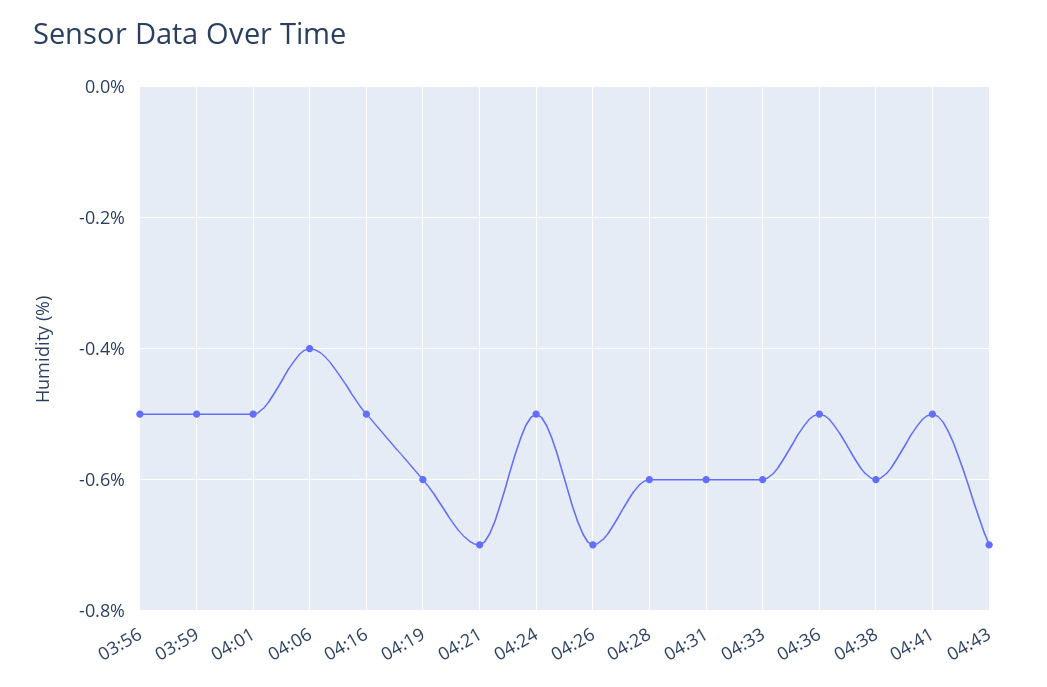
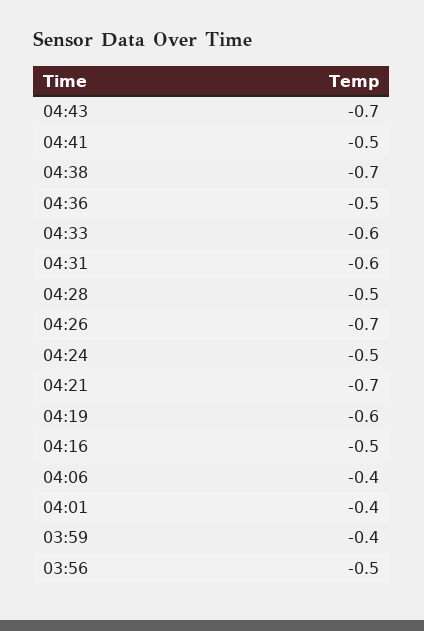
  {
    "03:56": -0.5,
-   "03:59": -0.5,
+   "03:59": -0.4,
-   "04:01": -0.5,
+   "04:01": -0.4,
    "04:06": -0.4,
    "04:16": -0.5,
    "04:19": -0.6,
    "04:21": -0.7,
    "04:24": -0.5,
    "04:26": -0.7,
-   "04:28": -0.6,
+   "04:28": -0.5,
    "04:31": -0.6,
    "04:33": -0.6,
    "04:36": -0.5,
-   "04:38": -0.6,
+   "04:38": -0.7,
    "04:41": -0.5,
    "04:43": -0.7
  }

